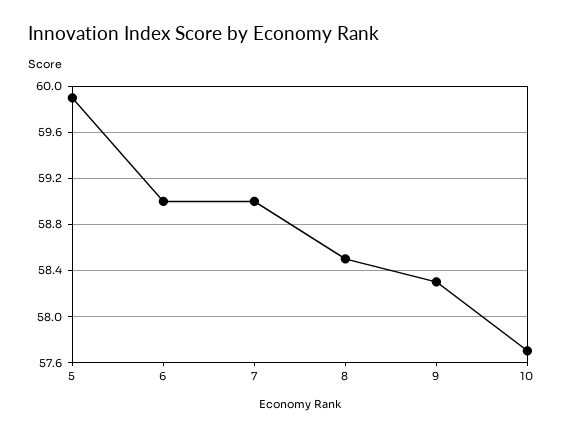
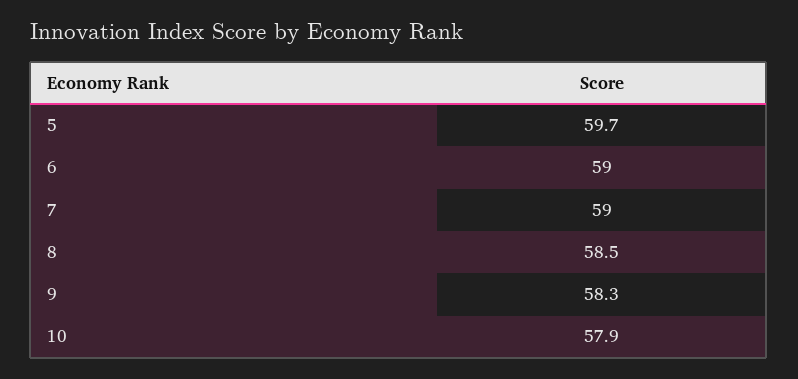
  {
-   "5": 59.9,
+   "5": 59.7,
    "6": 59,
    "7": 59,
    "8": 58.5,
    "9": 58.3,
-   "10": 57.7
+   "10": 57.9
  }

